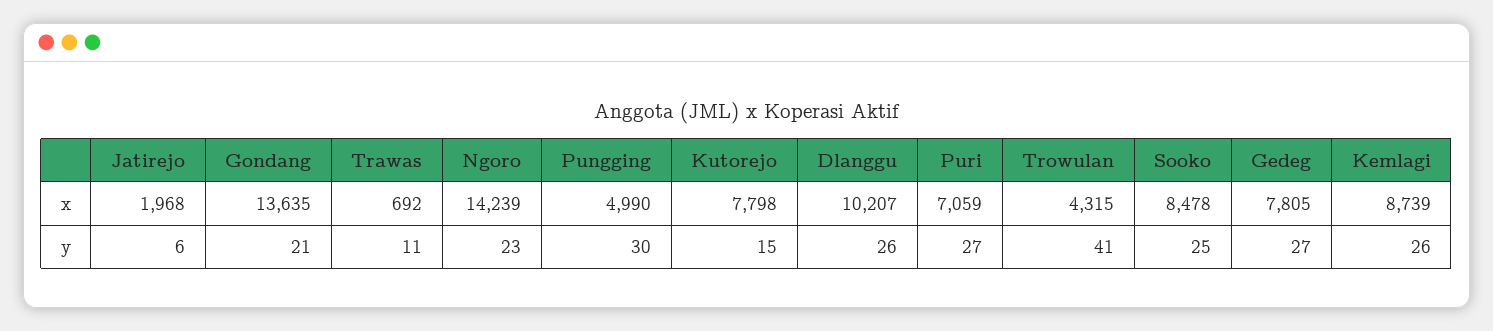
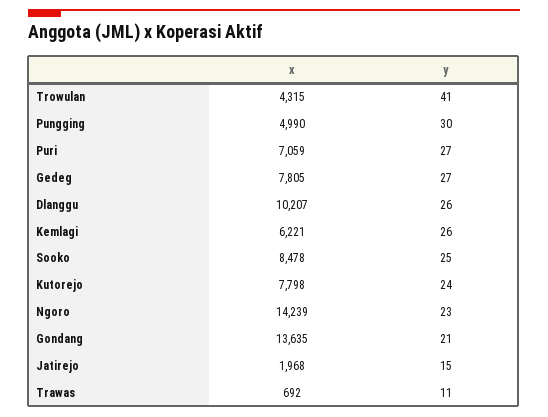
  {
    "Jatirejo": {
      "x": 1968,
-     "y": 6
+     "y": 15
    },
    "Gondang": {
      "x": 13635,
      "y": 21
    },
    "Trawas": {
      "x": 692,
      "y": 11
    },
    "Ngoro": {
      "x": 14239,
      "y": 23
    },
    "Pungging": {
      "x": 4990,
      "y": 30
    },
    "Kutorejo": {
      "x": 7798,
-     "y": 15
+     "y": 24
    },
    "Dlanggu": {
      "x": 10207,
      "y": 26
    },
    "Puri": {
      "x": 7059,
      "y": 27
    },
    "Trowulan": {
      "x": 4315,
      "y": 41
    },
    "Sooko": {
      "x": 8478,
      "y": 25
    },
    "Gedeg": {
      "x": 7805,
      "y": 27
    },
    "Kemlagi": {
-     "x": 8739,
+     "x": 6221,
      "y": 26
    }
  }

